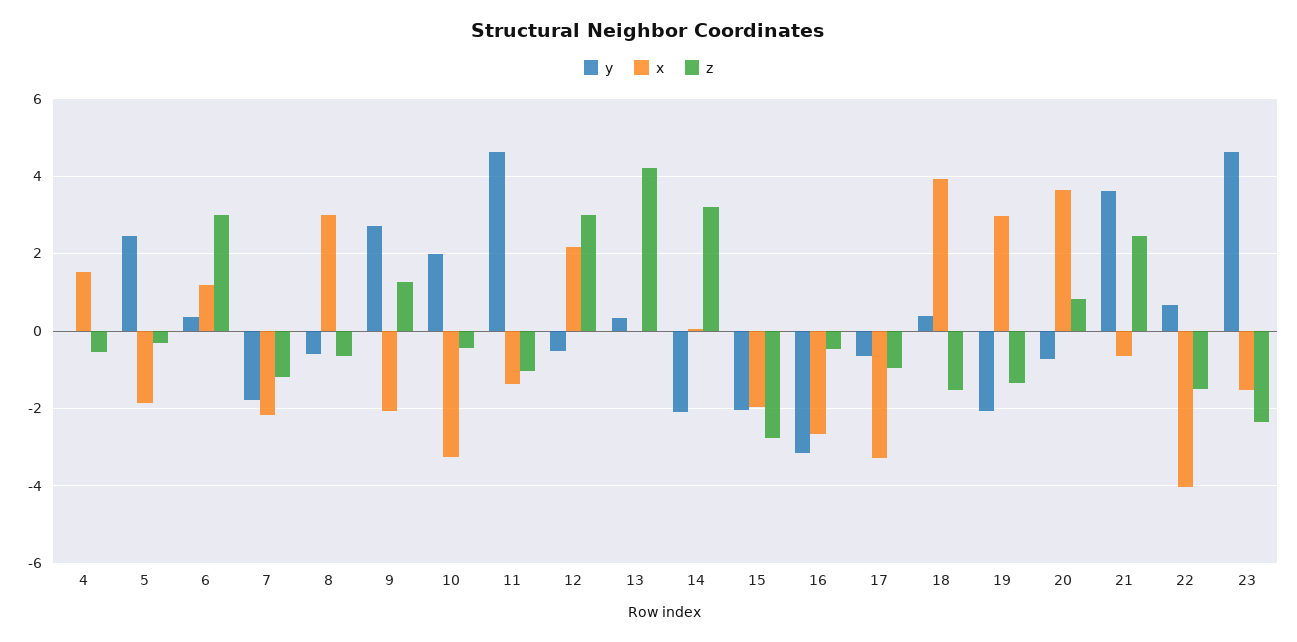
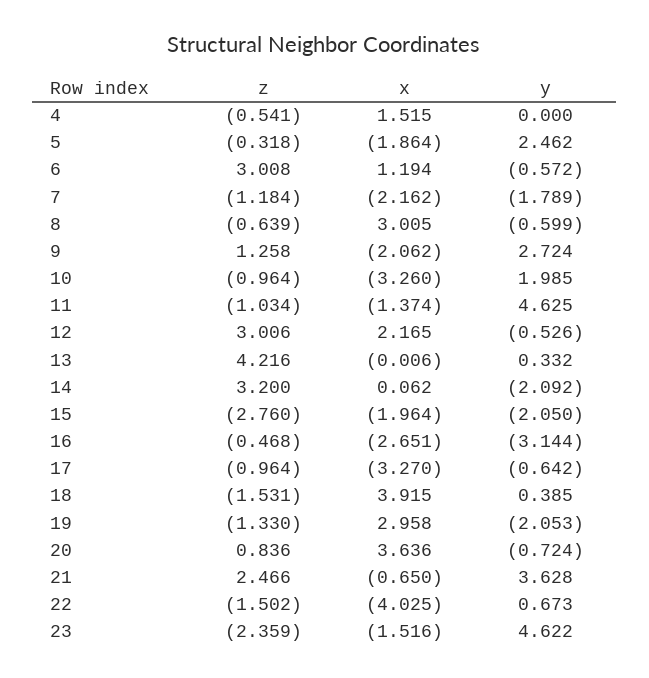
  {
    "y": {
      "4": 0,
      "5": 2.462,
-     "6": 0.4,
+     "6": -0.572,
      "7": -1.789,
      "8": -0.599,
      "9": 2.724,
      "10": 1.985,
      "11": 4.625,
      "12": -0.526,
      "13": 0.332,
      "14": -2.092,
      "15": -2.05,
      "16": -3.144,
      "17": -0.642,
      "18": 0.385,
      "19": -2.053,
      "20": -0.724,
      "21": 3.628,
      "22": 0.673,
      "23": 4.622
    },
    "x": {
      "4": 1.515,
      "5": -1.864,
      "6": 1.194,
      "7": -2.162,
      "8": 3.005,
      "9": -2.062,
      "10": -3.26,
      "11": -1.374,
      "12": 2.165,
      "13": -0.006,
      "14": 0.062,
      "15": -1.964,
      "16": -2.651,
      "17": -3.27,
      "18": 3.915,
      "19": 2.958,
      "20": 3.636,
      "21": -0.65,
      "22": -4.025,
      "23": -1.516
    },
    "z": {
      "4": -0.541,
      "5": -0.318,
      "6": 3.008,
      "7": -1.184,
      "8": -0.639,
      "9": 1.258,
-     "10": -0.4,
+     "10": -0.964,
      "11": -1.034,
      "12": 3.006,
      "13": 4.216,
      "14": 3.2,
      "15": -2.76,
      "16": -0.468,
      "17": -0.964,
      "18": -1.531,
      "19": -1.33,
      "20": 0.836,
      "21": 2.466,
      "22": -1.502,
      "23": -2.359
    }
  }

